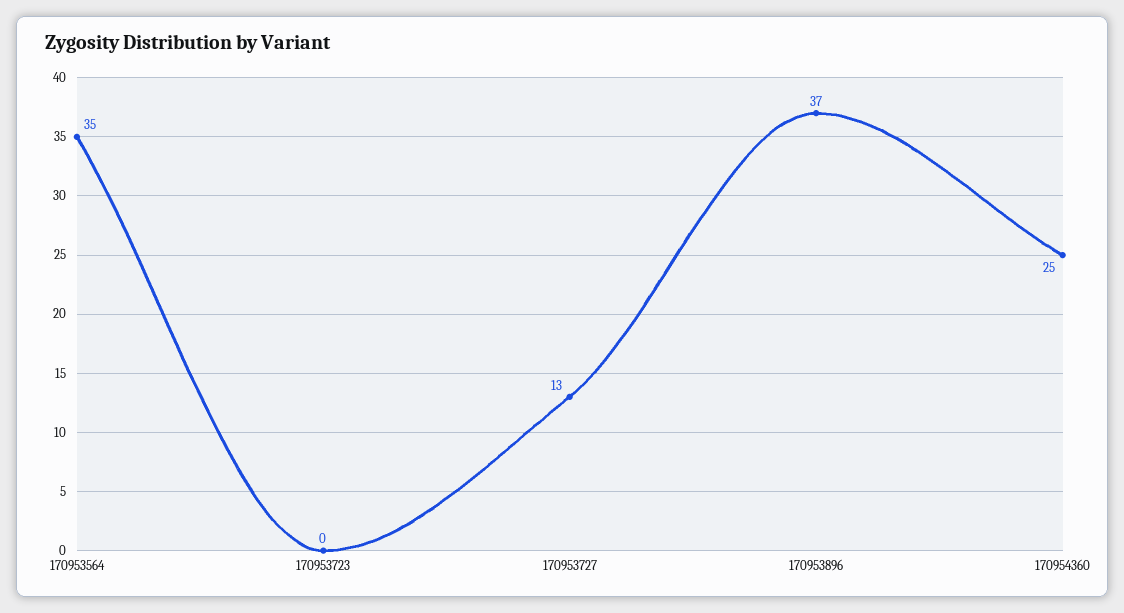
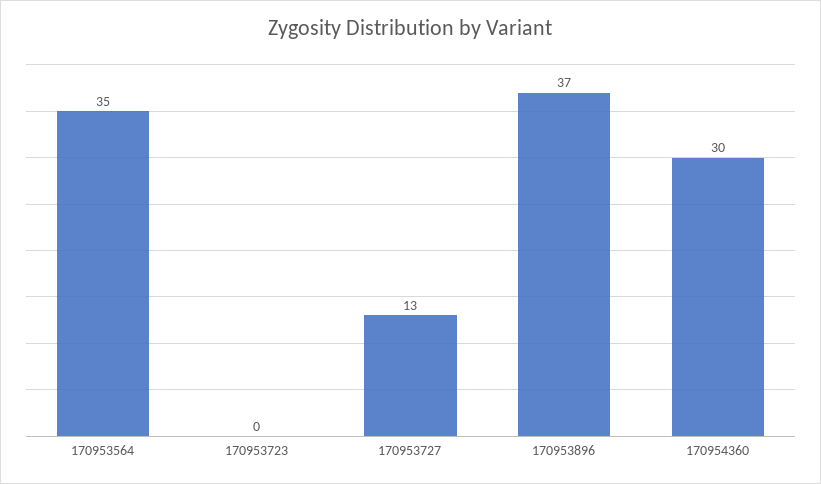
  {
    "170953564": 35,
    "170953723": 0,
    "170953727": 13,
    "170953896": 37,
-   "170954360": 25
+   "170954360": 30
  }

